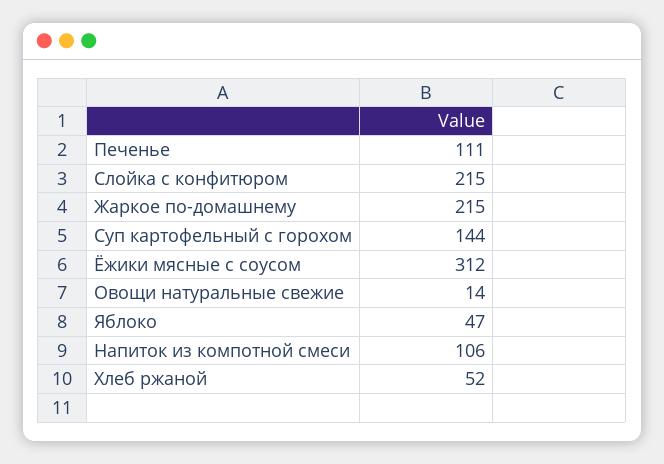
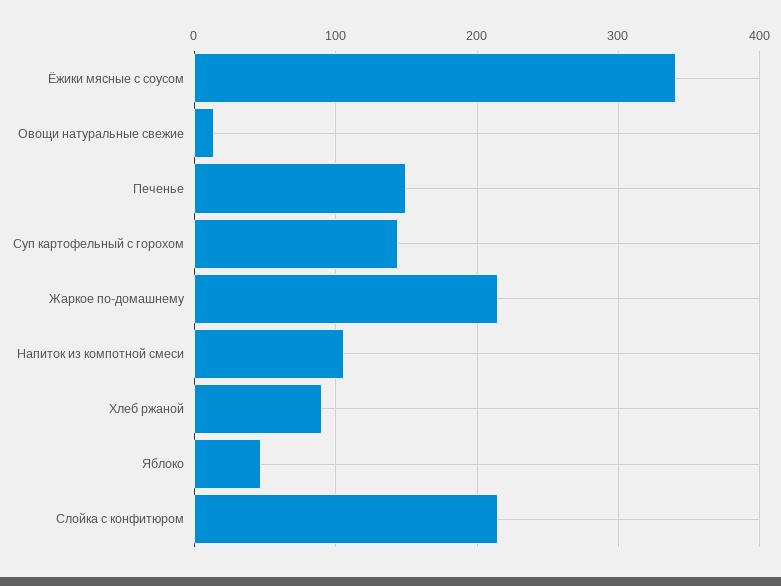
  {
-   "Печенье": 111,
+   "Печенье": 150,
    "Слойка с конфитюром": 215,
    "Жаркое по-домашнему": 215,
    "Суп картофельный с горохом": 144,
-   "Ёжики мясные с соусом": 312,
+   "Ёжики мясные с соусом": 340,
    "Овощи натуральные свежие": 14,
    "Яблоко": 47,
    "Напиток из компотной смеси": 106,
-   "Хлеб ржаной": 52
+   "Хлеб ржаной": 90
  }

